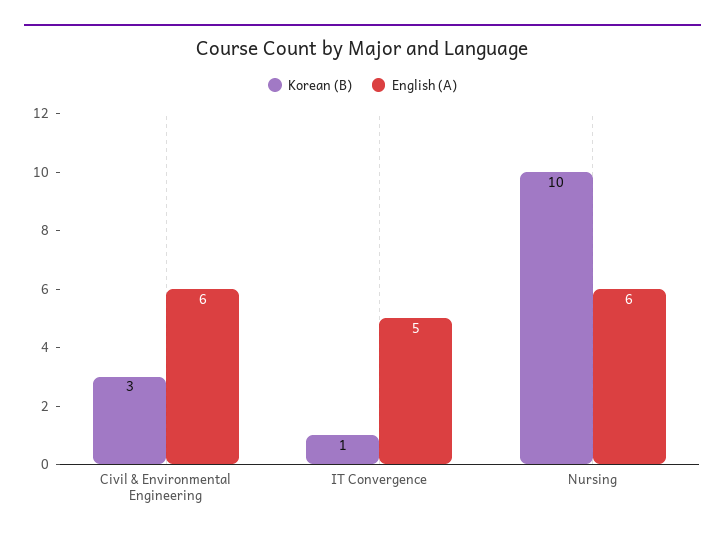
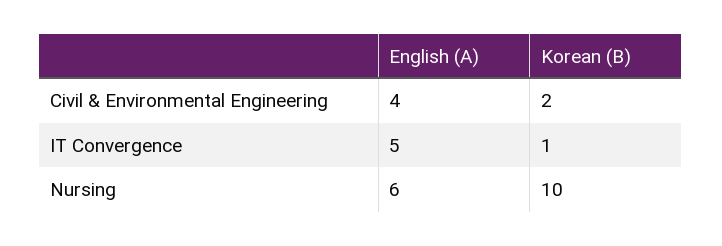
  {
    "Korean (B)": {
-     "Civil & Environmental Engineering": 3,
+     "Civil & Environmental Engineering": 2,
      "IT Convergence": 1,
      "Nursing": 10
    },
    "English (A)": {
-     "Civil & Environmental Engineering": 6,
+     "Civil & Environmental Engineering": 4,
      "IT Convergence": 5,
      "Nursing": 6
    }
  }

